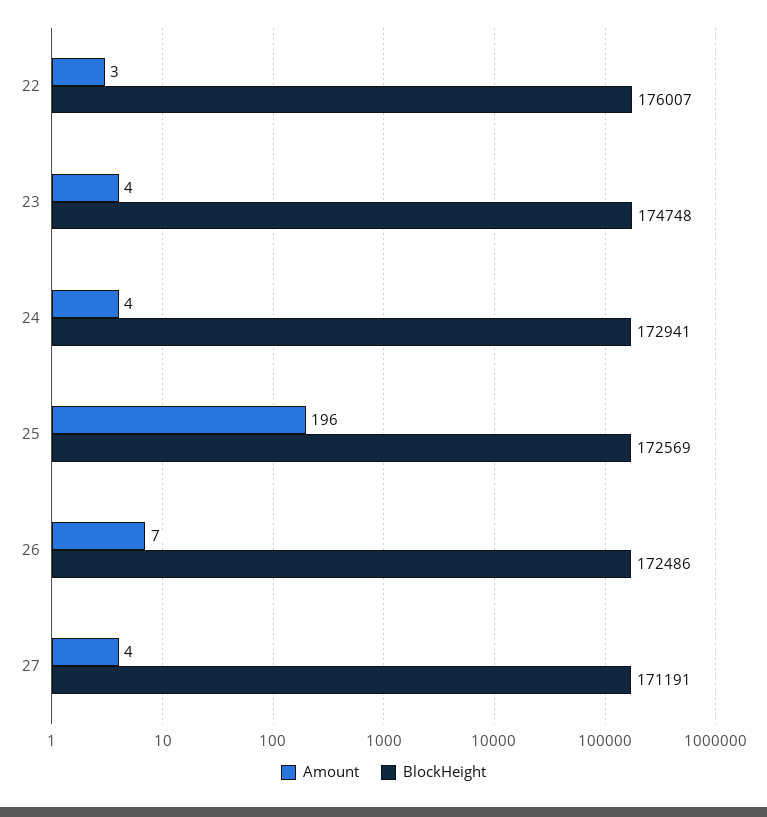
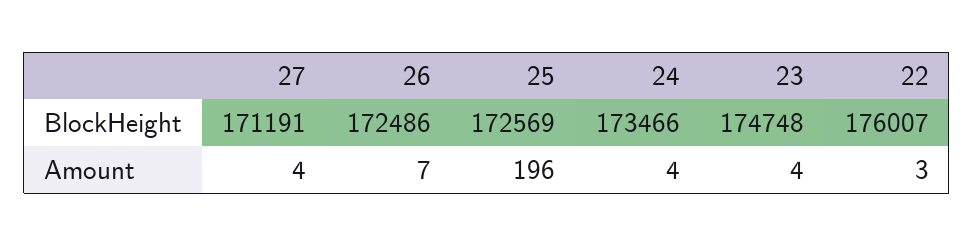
  {
    "Amount": {
      "22": 3,
      "23": 4,
      "24": 4,
      "25": 196,
      "26": 7,
      "27": 4
    },
    "BlockHeight": {
      "22": 176007,
      "23": 174748,
-     "24": 172941,
+     "24": 173466,
      "25": 172569,
      "26": 172486,
      "27": 171191
    }
  }

